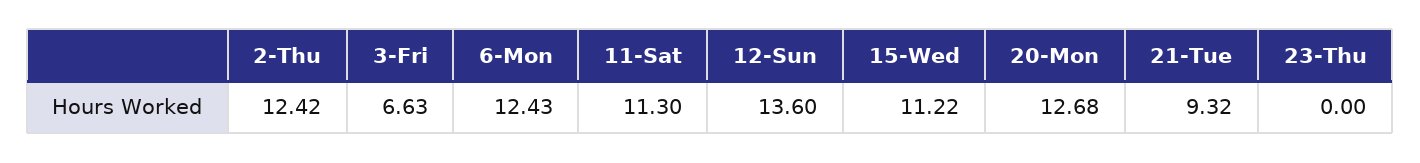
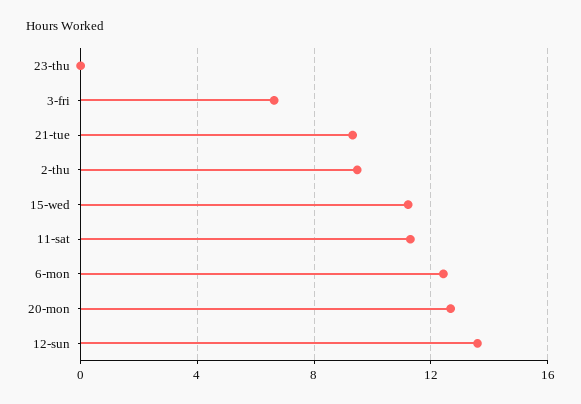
  {
-   "2-Thu": 12.42,
+   "2-Thu": 9.5,
    "3-Fri": 6.63,
    "6-Mon": 12.43,
    "11-Sat": 11.3,
    "12-Sun": 13.6,
    "15-Wed": 11.22,
    "20-Mon": 12.68,
    "21-Tue": 9.32,
    "23-Thu": 0
  }

